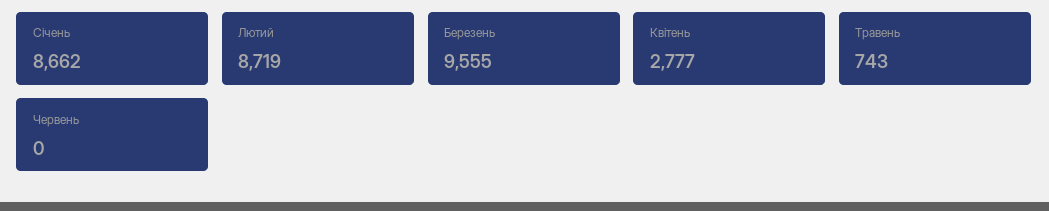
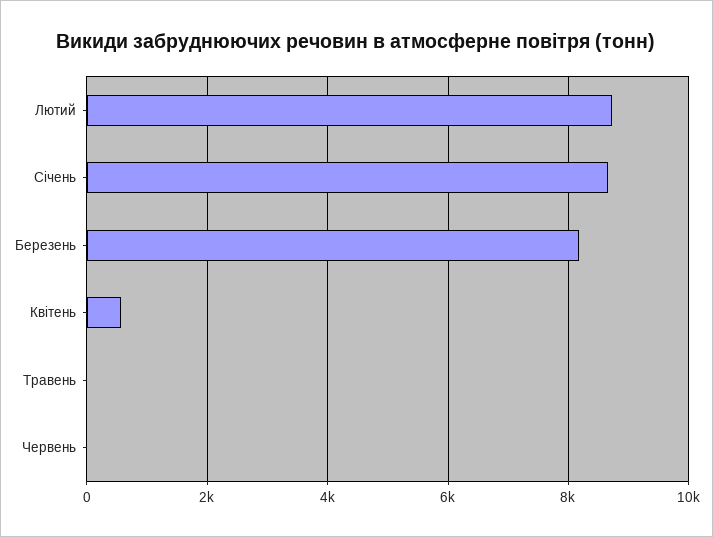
  {
    "Січень": 8662,
    "Лютий": 8719,
-   "Березень": 9555,
+   "Березень": 8200,
-   "Квітень": 2777,
+   "Квітень": 600,
-   "Травень": 743,
+   "Травень": 0,
    "Червень": 0
  }

